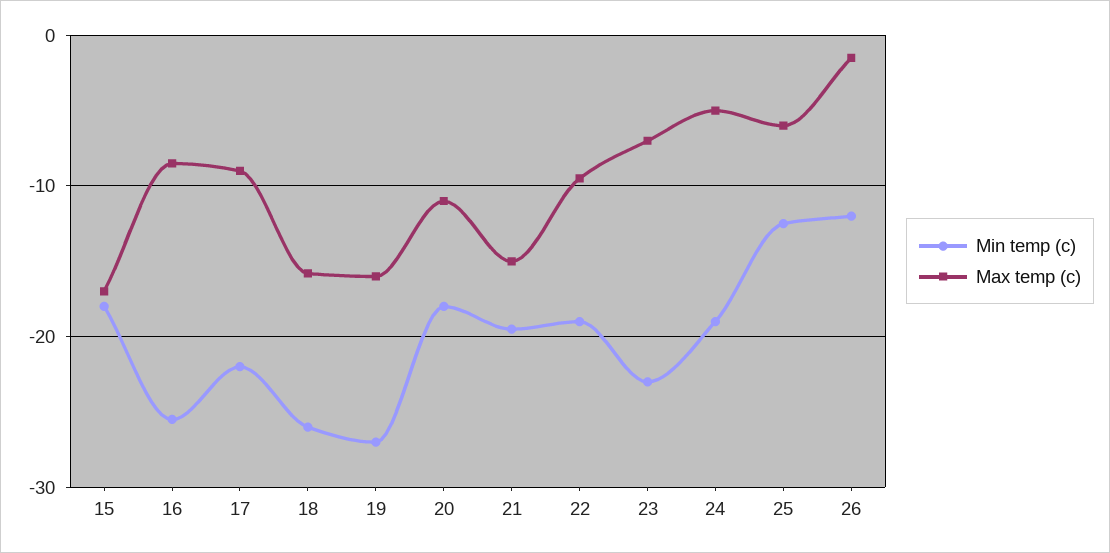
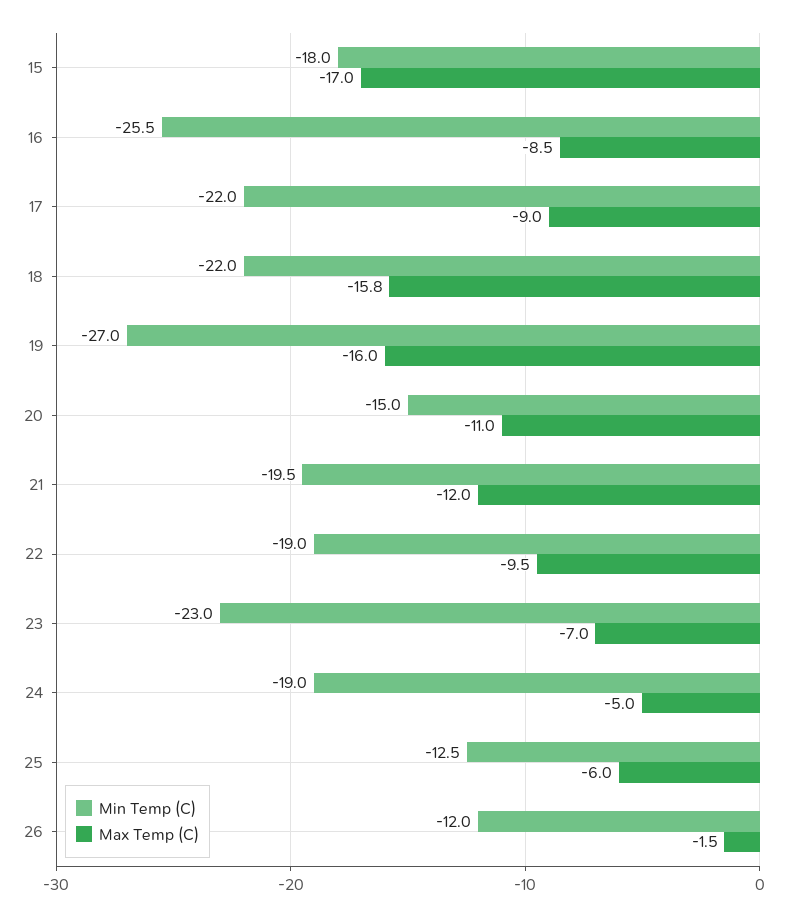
  {
    "Min temp (c)": {
      "15": -18,
      "16": -25.5,
      "17": -22,
-     "18": -26,
+     "18": -22,
      "19": -27,
-     "20": -18,
+     "20": -15,
      "21": -19.5,
      "22": -19,
      "23": -23,
      "24": -19,
      "25": -12.5,
      "26": -12
    },
    "Max temp (c)": {
      "15": -17,
      "16": -8.5,
      "17": -9,
      "18": -15.8,
      "19": -16,
      "20": -11,
-     "21": -15,
+     "21": -12,
      "22": -9.5,
      "23": -7,
      "24": -5,
      "25": -6,
      "26": -1.5
    }
  }

